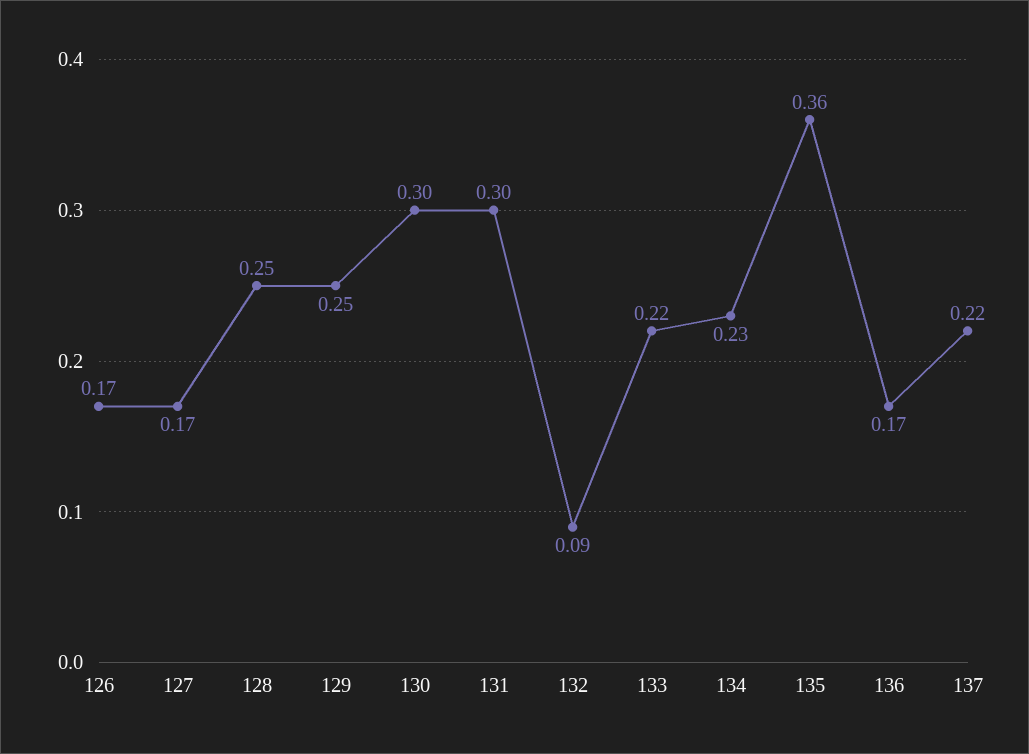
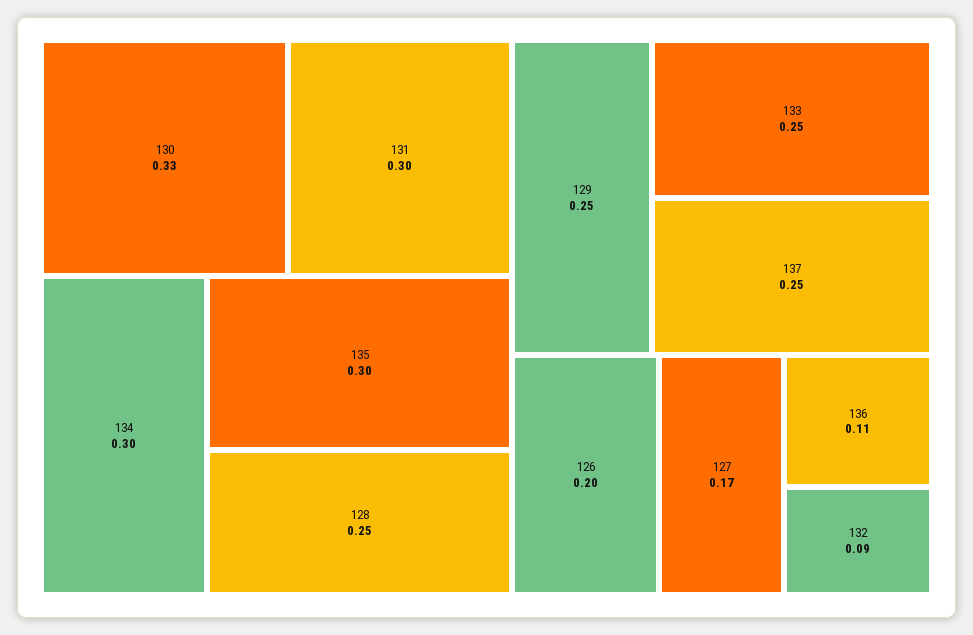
  {
-   "126": 0.17,
+   "126": 0.2,
    "127": 0.17,
    "128": 0.25,
    "129": 0.25,
-   "130": 0.3,
+   "130": 0.33,
    "131": 0.3,
    "132": 0.09,
-   "133": 0.22,
+   "133": 0.25,
-   "134": 0.23,
+   "134": 0.3,
-   "135": 0.36,
+   "135": 0.3,
-   "136": 0.17,
+   "136": 0.11,
-   "137": 0.22
+   "137": 0.25
  }

